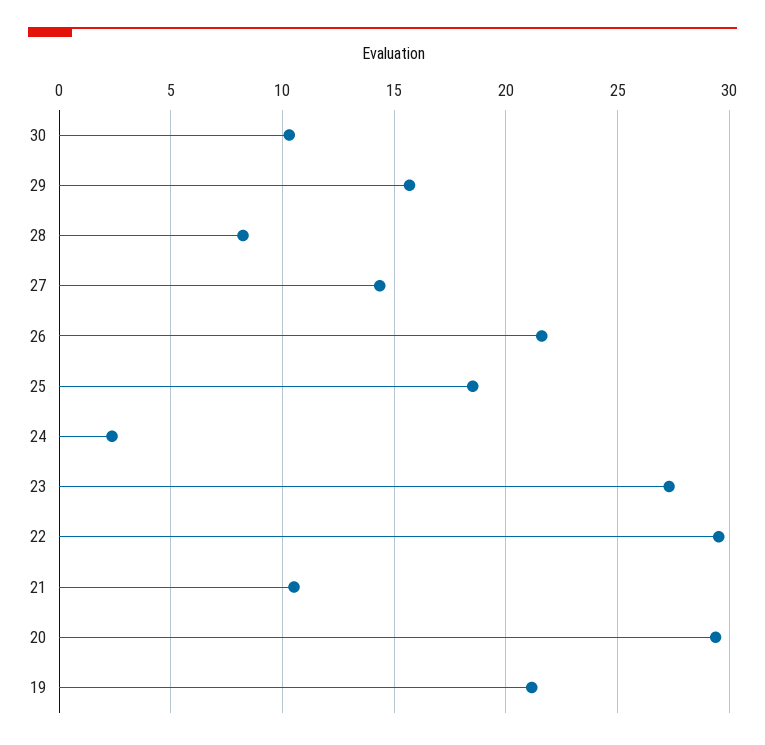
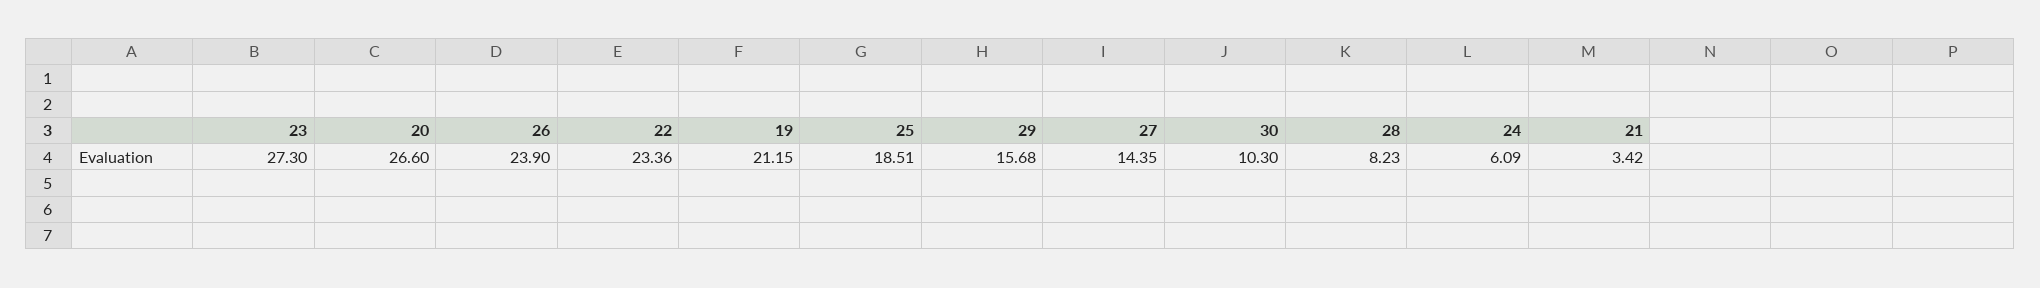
  {
    "30": 10.3,
    "29": 15.68,
    "28": 8.23,
    "27": 14.35,
-   "26": 21.5,
+   "26": 23.9,
    "25": 18.51,
-   "24": 2.5,
+   "24": 6.09,
    "23": 27.3,
-   "22": 29.5,
+   "22": 23.36,
-   "21": 10.5,
+   "21": 3.42,
-   "20": 29.5,
+   "20": 26.6,
    "19": 21.15
  }

